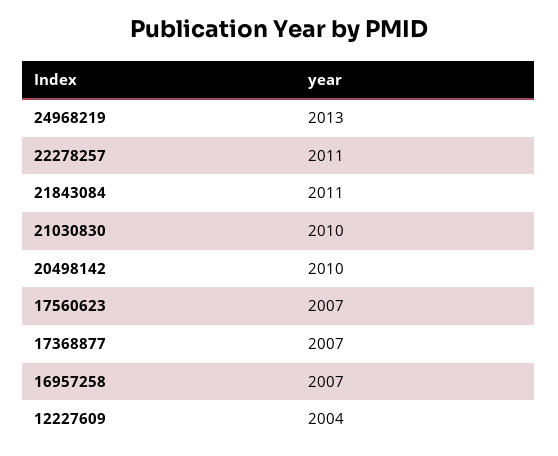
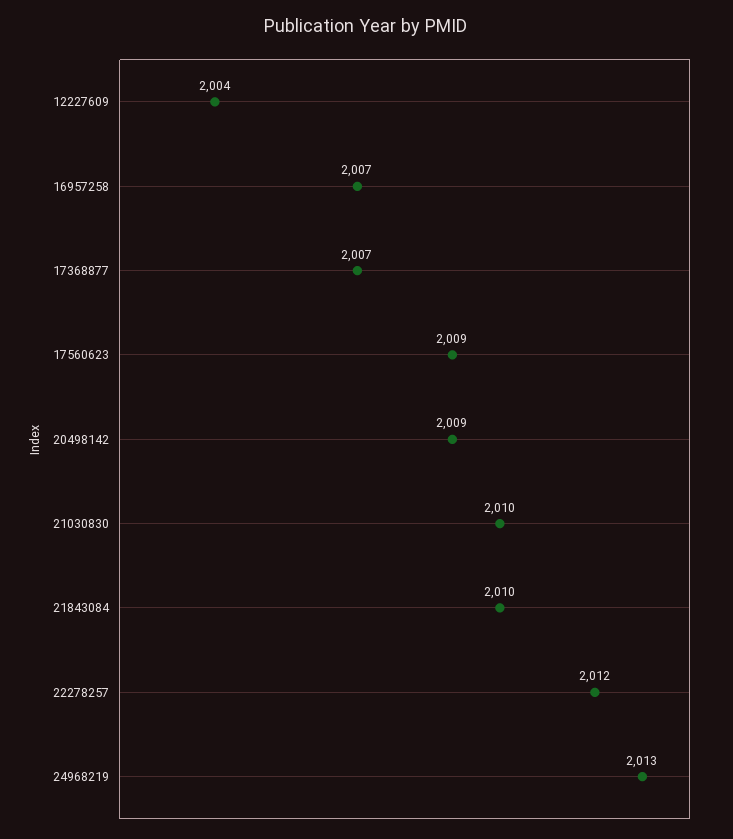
  {
    "24968219": 2013,
-   "22278257": 2011,
+   "22278257": 2012,
-   "21843084": 2011,
+   "21843084": 2010,
    "21030830": 2010,
-   "20498142": 2010,
+   "20498142": 2009,
-   "17560623": 2007,
+   "17560623": 2009,
    "17368877": 2007,
    "16957258": 2007,
    "12227609": 2004
  }

